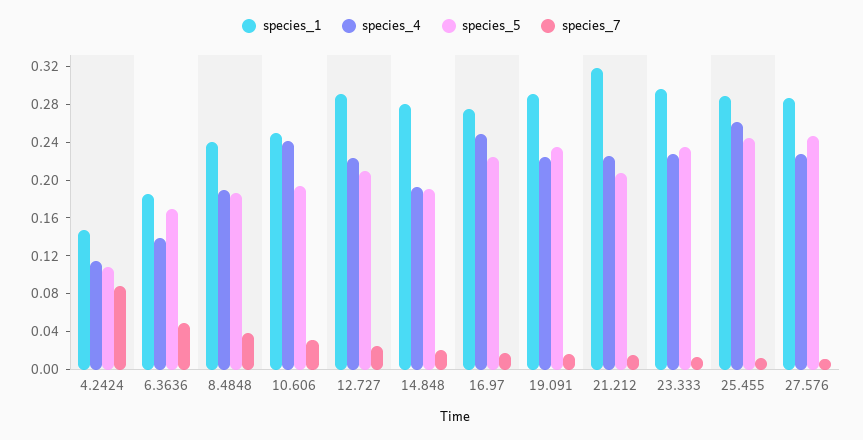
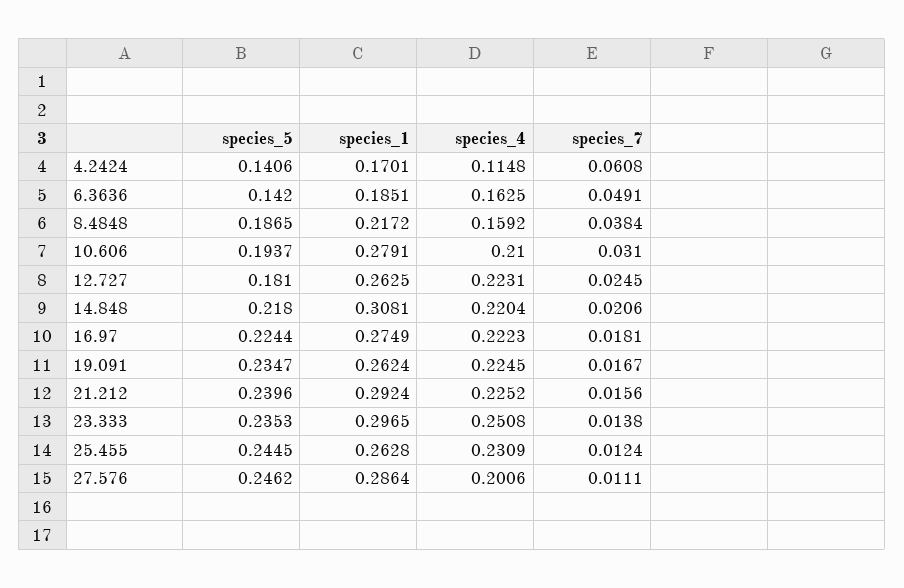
  {
    "species_1": {
-     "4.2424": 0.15,
+     "4.2424": 0.1701,
      "6.3636": 0.1851,
-     "8.4848": 0.24,
+     "8.4848": 0.2172,
-     "10.606": 0.25,
+     "10.606": 0.2791,
-     "12.727": 0.29,
+     "12.727": 0.2625,
-     "14.848": 0.28,
+     "14.848": 0.3081,
      "16.97": 0.2749,
-     "19.091": 0.29,
+     "19.091": 0.2624,
-     "21.212": 0.32,
+     "21.212": 0.2924,
      "23.333": 0.2965,
-     "25.455": 0.29,
+     "25.455": 0.2628,
      "27.576": 0.2864
    },
    "species_4": {
      "4.2424": 0.1148,
-     "6.3636": 0.14,
+     "6.3636": 0.1625,
-     "8.4848": 0.19,
+     "8.4848": 0.1592,
-     "10.606": 0.24,
+     "10.606": 0.21,
      "12.727": 0.2231,
-     "14.848": 0.19,
+     "14.848": 0.2204,
-     "16.97": 0.25,
+     "16.97": 0.2223,
      "19.091": 0.2245,
      "21.212": 0.2252,
-     "23.333": 0.23,
+     "23.333": 0.2508,
-     "25.455": 0.26,
+     "25.455": 0.2309,
-     "27.576": 0.23
+     "27.576": 0.2006
    },
    "species_5": {
-     "4.2424": 0.11,
+     "4.2424": 0.1406,
-     "6.3636": 0.17,
+     "6.3636": 0.142,
      "8.4848": 0.1865,
      "10.606": 0.1937,
-     "12.727": 0.21,
+     "12.727": 0.181,
-     "14.848": 0.19,
+     "14.848": 0.218,
      "16.97": 0.2244,
      "19.091": 0.2347,
-     "21.212": 0.21,
+     "21.212": 0.2396,
      "23.333": 0.2353,
      "25.455": 0.2445,
      "27.576": 0.2462
    },
    "species_7": {
-     "4.2424": 0.09,
+     "4.2424": 0.0608,
      "6.3636": 0.0491,
      "8.4848": 0.0384,
      "10.606": 0.031,
      "12.727": 0.0245,
      "14.848": 0.0206,
      "16.97": 0.0181,
      "19.091": 0.0167,
      "21.212": 0.0156,
      "23.333": 0.0138,
      "25.455": 0.0124,
      "27.576": 0.0111
    }
  }

